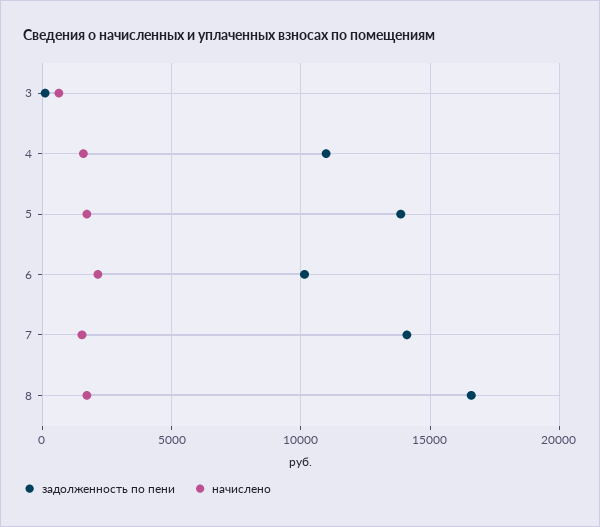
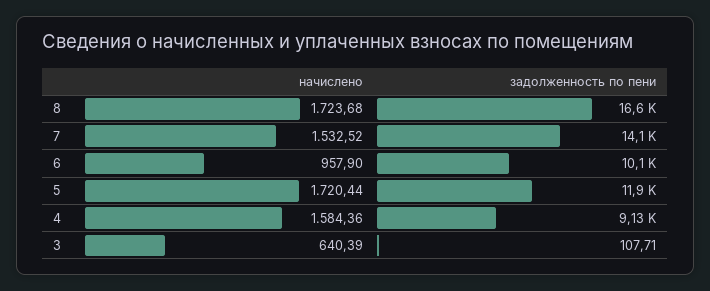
  {
    "задолженность по пени": {
      "3": 107.71,
-     "4": 11000,
+     "4": 9130,
-     "5": 14000,
+     "5": 11900,
      "6": 10100,
      "7": 14100,
      "8": 16600
    },
    "начислено": {
      "3": 640.39,
      "4": 1584.36,
      "5": 1720.44,
-     "6": 2000,
+     "6": 957.9,
      "7": 1532.52,
      "8": 1723.68
    }
  }

